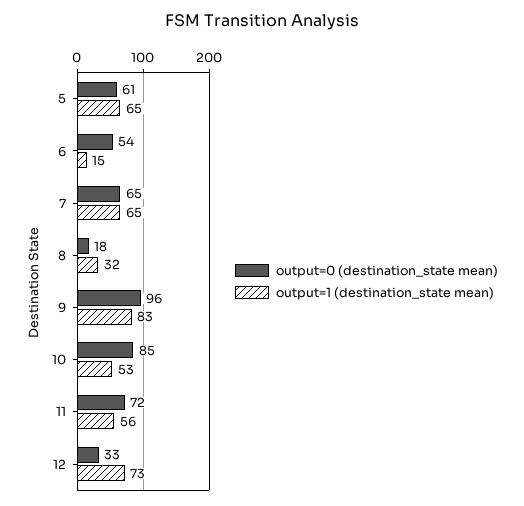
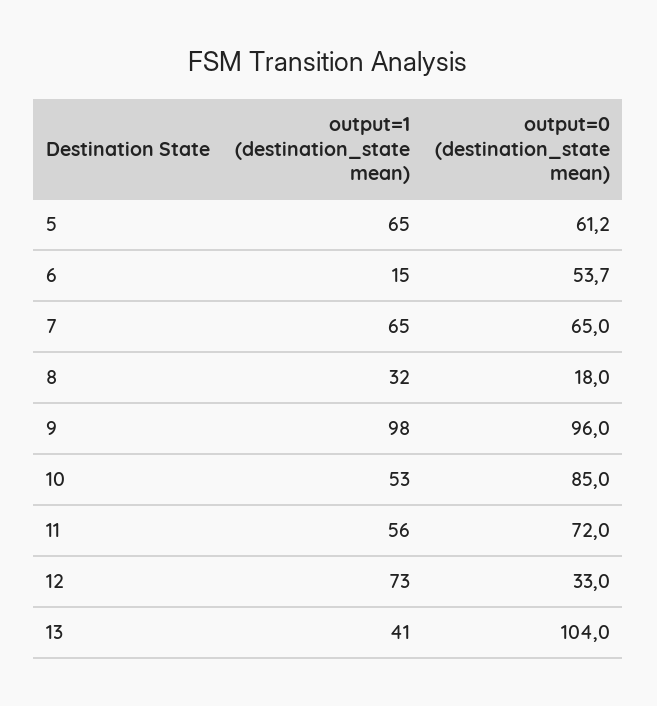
  {
    "output=0 (destination_state mean)": {
      "5": 61.2,
      "6": 53.7,
      "7": 65,
      "8": 18,
      "9": 96,
      "10": 85,
      "11": 72,
-     "12": 33
+     "12": 33,
+     "13": 104
    },
    "output=1 (destination_state mean)": {
      "5": 65,
      "6": 15,
      "7": 65,
      "8": 32,
-     "9": 83,
+     "9": 98,
      "10": 53,
      "11": 56,
-     "12": 73
+     "12": 73,
+     "13": 41
    }
  }

